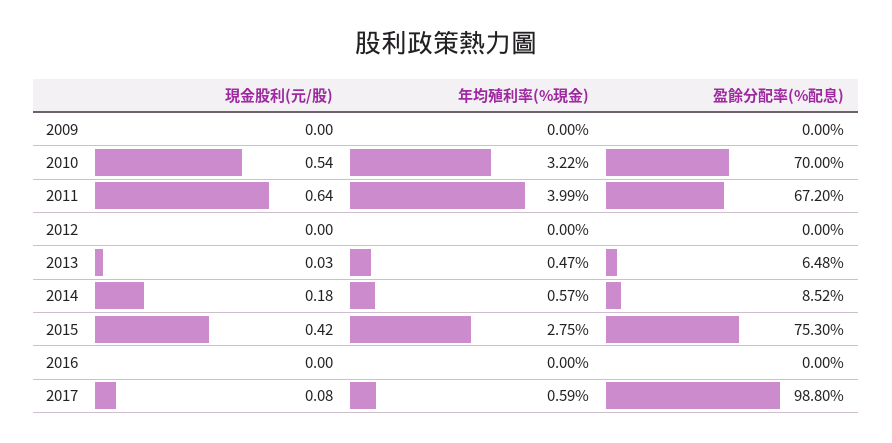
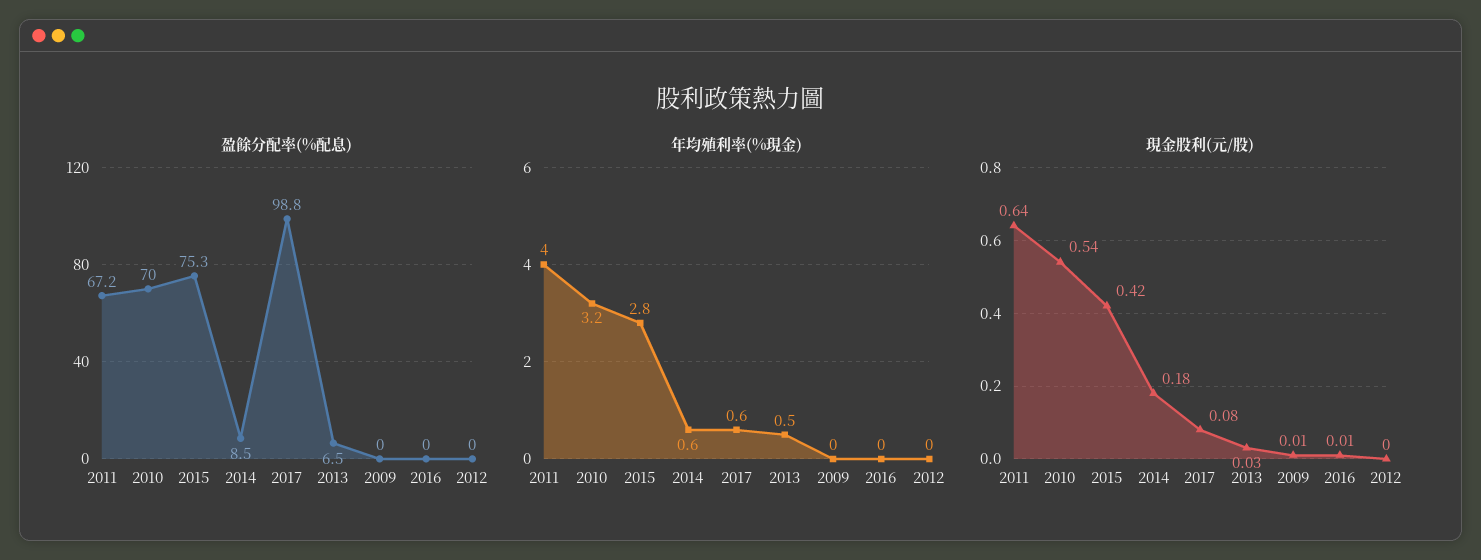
  {
    "現金股利(元/股)": {
-     "2009": 0,
+     "2009": 0.01,
      "2010": 0.54,
      "2011": 0.64,
      "2012": 0,
      "2013": 0.03,
      "2014": 0.18,
      "2015": 0.42,
-     "2016": 0,
+     "2016": 0.01,
      "2017": 0.08
    },
    "年均殖利率(%現金)": {
      "2009": 0,
      "2010": 3.22,
      "2011": 3.99,
      "2012": 0,
      "2013": 0.47,
      "2014": 0.57,
      "2015": 2.75,
      "2016": 0,
      "2017": 0.59
    },
    "盈餘分配率(%配息)": {
      "2009": 0,
      "2010": 70,
      "2011": 67.2,
      "2012": 0,
      "2013": 6.48,
      "2014": 8.52,
      "2015": 75.3,
      "2016": 0,
      "2017": 98.8
    }
  }

